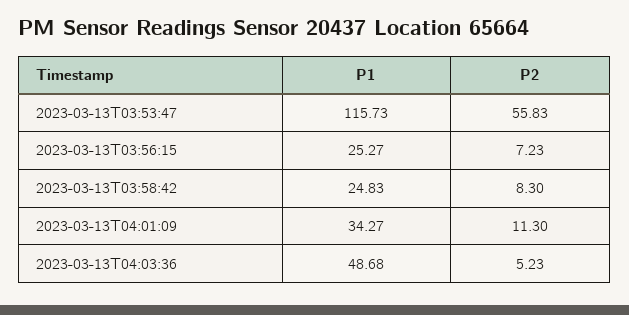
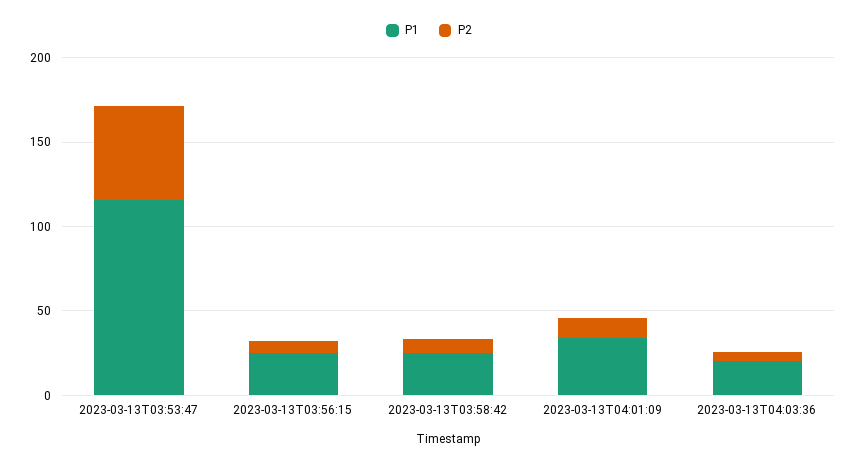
  {
    "P1": {
      "2023-03-13T03:53:47": 115.73,
      "2023-03-13T03:56:15": 25.27,
      "2023-03-13T03:58:42": 24.83,
      "2023-03-13T04:01:09": 34.27,
-     "2023-03-13T04:03:36": 48.68
+     "2023-03-13T04:03:36": 20
    },
    "P2": {
      "2023-03-13T03:53:47": 55.83,
      "2023-03-13T03:56:15": 7.23,
      "2023-03-13T03:58:42": 8.3,
      "2023-03-13T04:01:09": 11.3,
      "2023-03-13T04:03:36": 5.23
    }
  }

